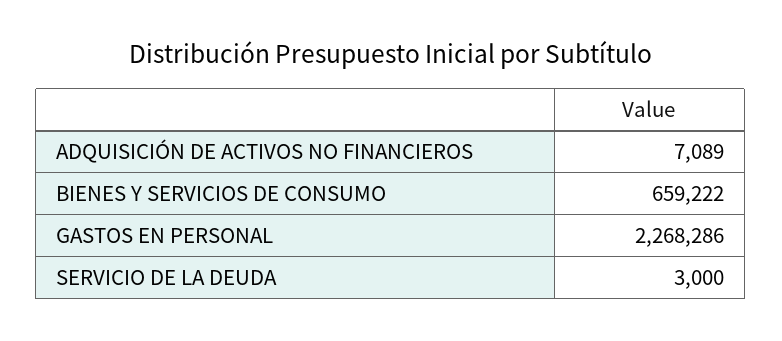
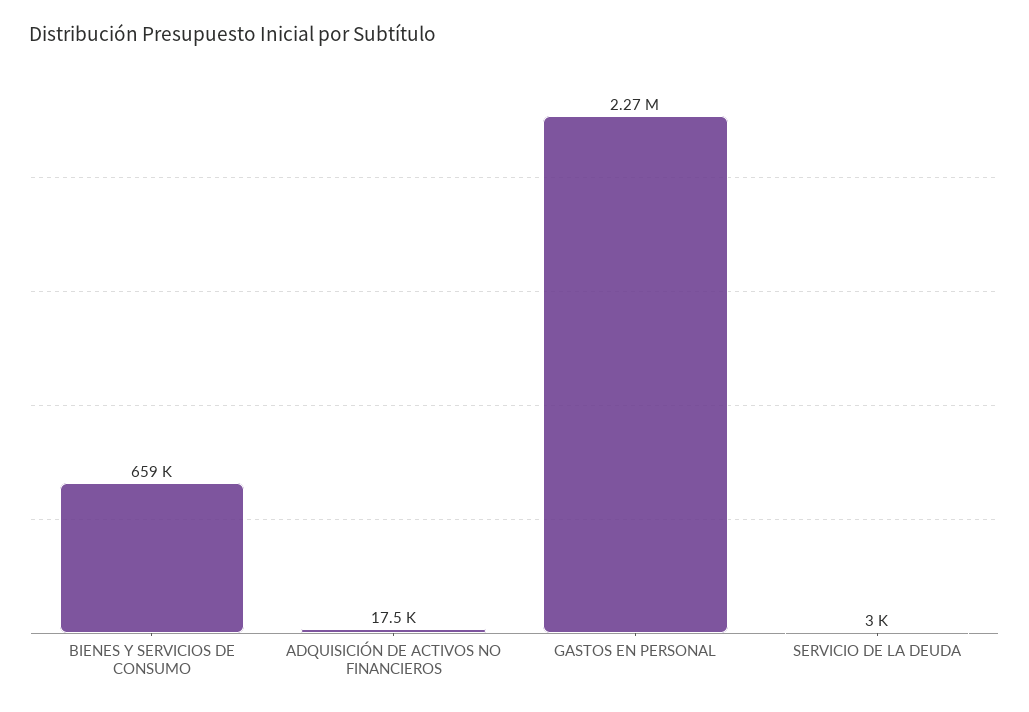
  {
-   "ADQUISICIÓN DE ACTIVOS NO FINANCIEROS": 7089,
+   "ADQUISICIÓN DE ACTIVOS NO FINANCIEROS": 17500,
    "BIENES Y SERVICIOS DE CONSUMO": 659222,
    "GASTOS EN PERSONAL": 2268286,
    "SERVICIO DE LA DEUDA": 3000
  }

